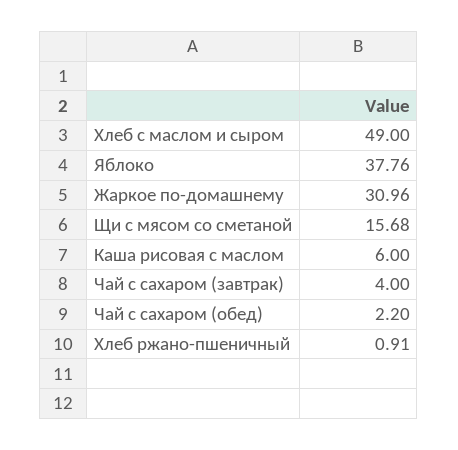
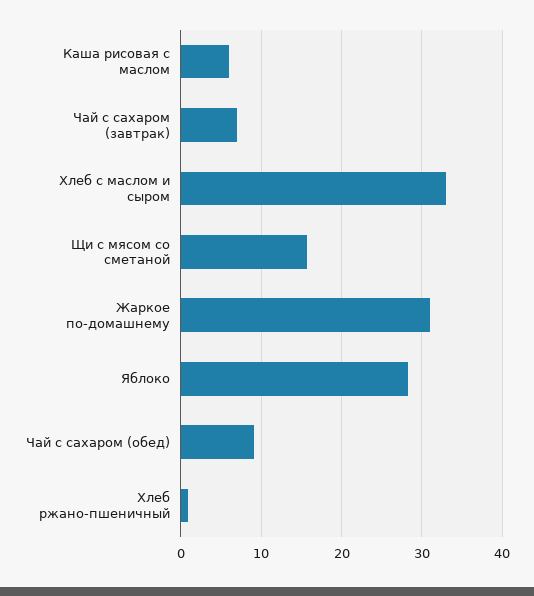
  {
-   "Хлеб с маслом и сыром": 49,
+   "Хлеб с маслом и сыром": 33,
-   "Яблоко": 37.76,
+   "Яблоко": 28,
    "Жаркое по-домашнему": 30.96,
    "Щи с мясом со сметаной": 15.68,
    "Каша рисовая с маслом": 6,
-   "Чай с сахаром (завтрак)": 4,
+   "Чай с сахаром (завтрак)": 7,
-   "Чай с сахаром (обед)": 2.2,
+   "Чай с сахаром (обед)": 9,
    "Хлеб ржано-пшеничный": 0.91
  }

